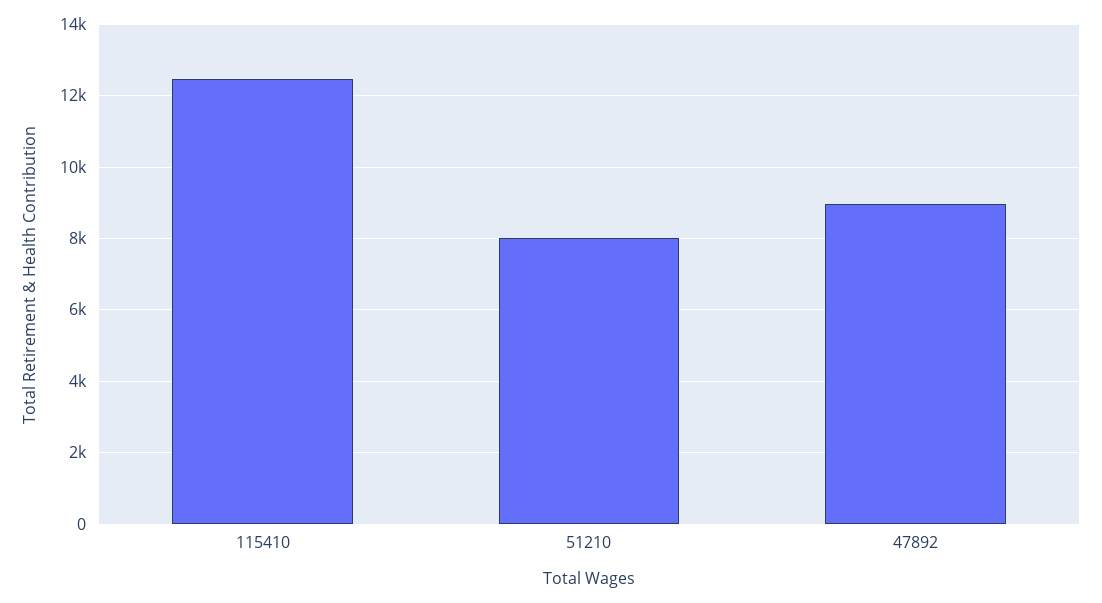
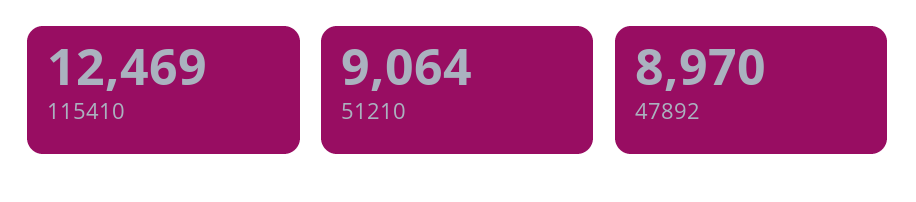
  {
    "115410": 12469,
-   "51210": 8000,
+   "51210": 9064,
    "47892": 8970
  }

